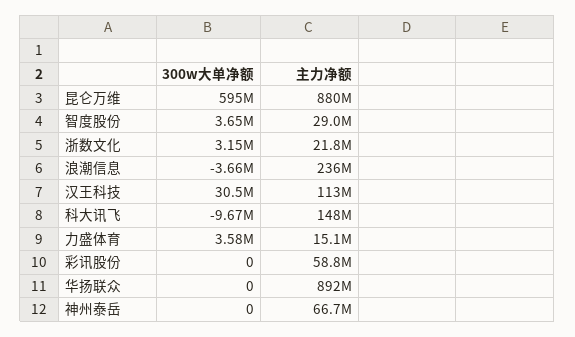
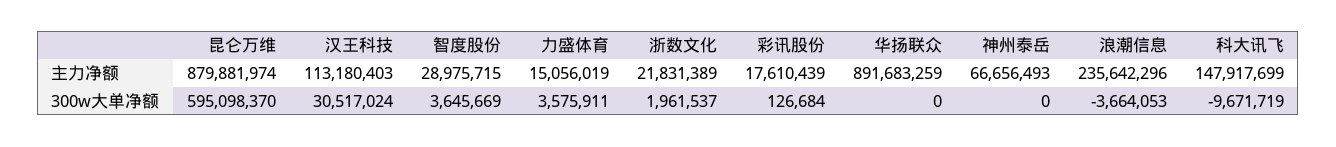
  {
    "300w大单净额": {
      "昆仑万维": 595098370,
      "智度股份": 3645669,
-     "浙数文化": 3150000,
+     "浙数文化": 1961537,
      "浪潮信息": -3664053,
      "汉王科技": 30517024,
      "科大讯飞": -9671719,
      "力盛体育": 3575911,
-     "彩讯股份": 0,
+     "彩讯股份": 126684,
      "华扬联众": 0,
      "神州泰岳": 0
    },
    "主力净额": {
      "昆仑万维": 879881974,
      "智度股份": 28975715,
      "浙数文化": 21831389,
      "浪潮信息": 235642296,
      "汉王科技": 113180403,
      "科大讯飞": 147917699,
      "力盛体育": 15056019,
-     "彩讯股份": 58800000,
+     "彩讯股份": 17610439,
      "华扬联众": 891683259,
      "神州泰岳": 66656493
    }
  }

